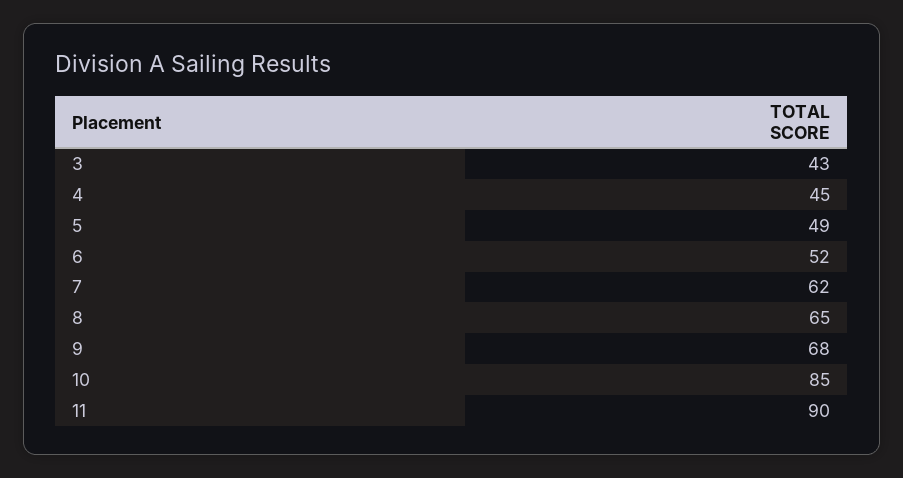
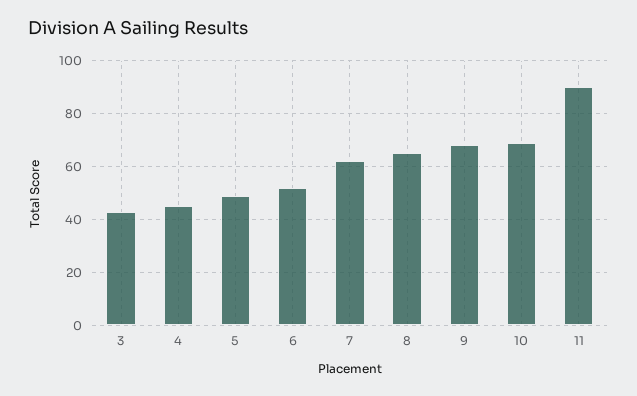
  {
    "3": 43,
    "4": 45,
    "5": 49,
    "6": 52,
    "7": 62,
    "8": 65,
    "9": 68,
-   "10": 85,
+   "10": 70,
    "11": 90
  }

